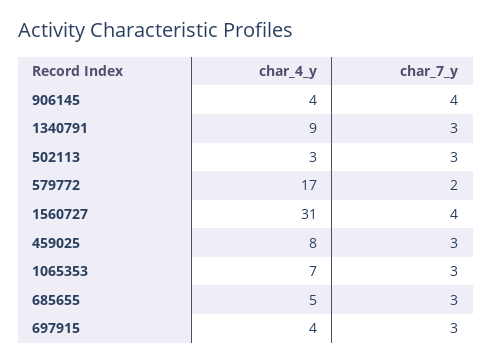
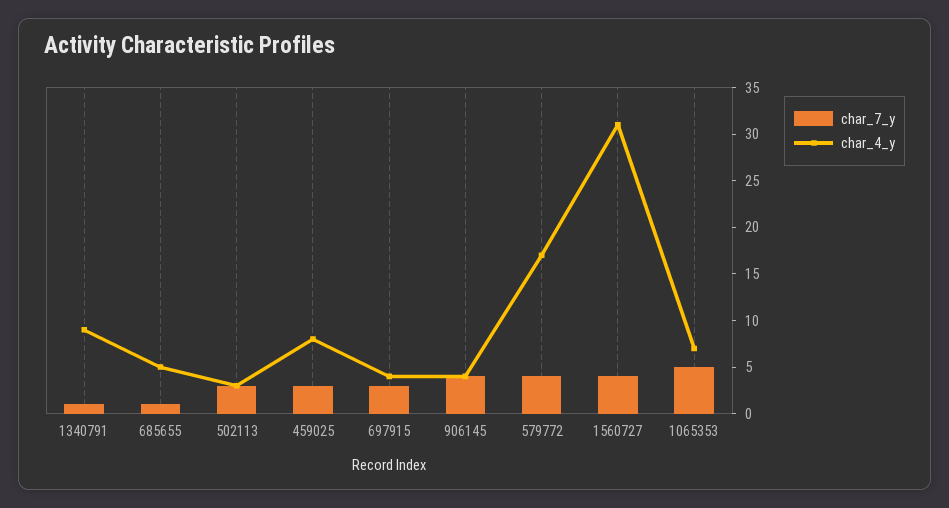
  {
    "char_4_y": {
      "906145": 4,
      "1340791": 9,
      "502113": 3,
      "579772": 17,
      "1560727": 31,
      "459025": 8,
      "1065353": 7,
      "685655": 5,
      "697915": 4
    },
    "char_7_y": {
      "906145": 4,
-     "1340791": 3,
+     "1340791": 1,
      "502113": 3,
-     "579772": 2,
+     "579772": 4,
      "1560727": 4,
      "459025": 3,
-     "1065353": 3,
+     "1065353": 5,
-     "685655": 3,
+     "685655": 1,
      "697915": 3
    }
  }

